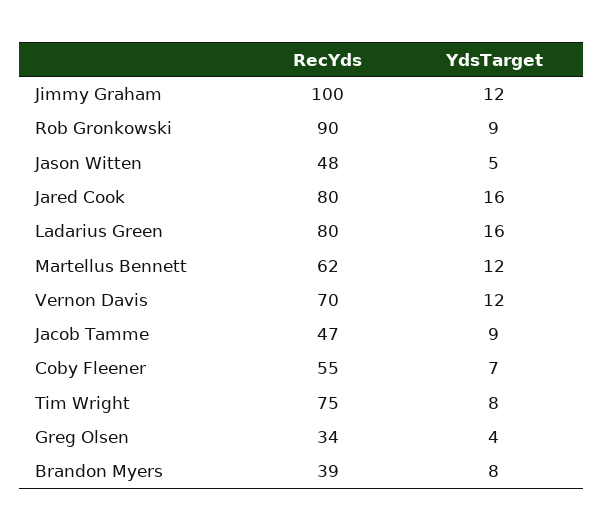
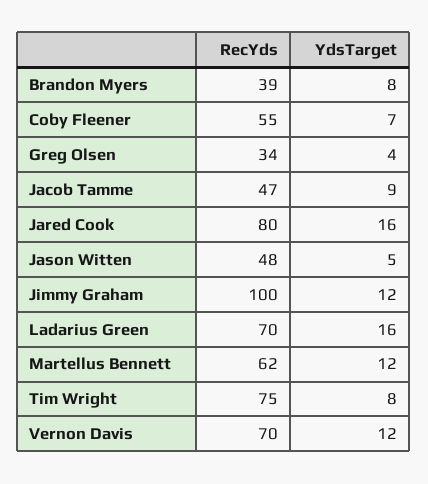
  {
    "RecYds": {
      "Jimmy Graham": 100,
-     "Rob Gronkowski": 90,
      "Jason Witten": 48,
      "Jared Cook": 80,
-     "Ladarius Green": 80,
+     "Ladarius Green": 70,
      "Martellus Bennett": 62,
      "Vernon Davis": 70,
      "Jacob Tamme": 47,
      "Coby Fleener": 55,
      "Tim Wright": 75,
      "Greg Olsen": 34,
      "Brandon Myers": 39
    },
    "YdsTarget": {
      "Jimmy Graham": 12,
-     "Rob Gronkowski": 9,
      "Jason Witten": 5,
      "Jared Cook": 16,
      "Ladarius Green": 16,
      "Martellus Bennett": 12,
      "Vernon Davis": 12,
      "Jacob Tamme": 9,
      "Coby Fleener": 7,
      "Tim Wright": 8,
      "Greg Olsen": 4,
      "Brandon Myers": 8
    }
  }

